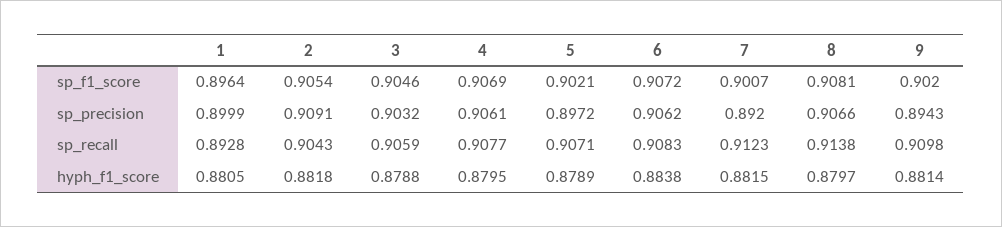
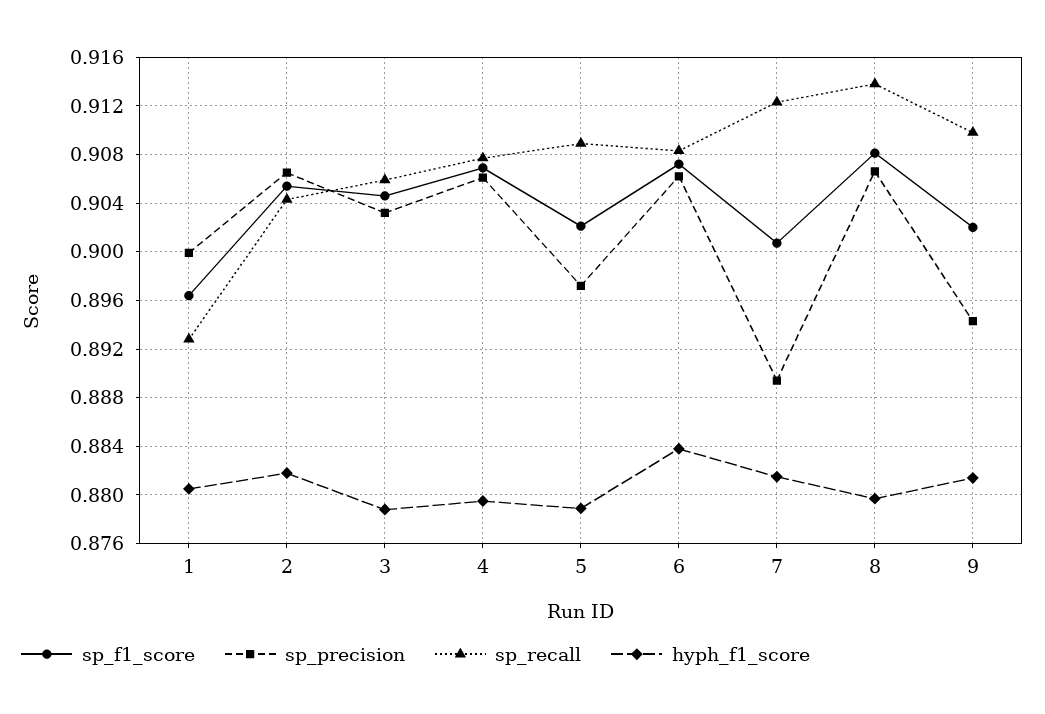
  {
    "sp_f1_score": {
      "1": 0.8964,
      "2": 0.9054,
      "3": 0.9046,
      "4": 0.9069,
      "5": 0.9021,
      "6": 0.9072,
      "7": 0.9007,
      "8": 0.9081,
      "9": 0.902
    },
    "sp_precision": {
      "1": 0.8999,
-     "2": 0.9091,
+     "2": 0.9065,
      "3": 0.9032,
      "4": 0.9061,
      "5": 0.8972,
      "6": 0.9062,
-     "7": 0.892,
+     "7": 0.8895,
      "8": 0.9066,
      "9": 0.8943
    },
    "sp_recall": {
      "1": 0.8928,
      "2": 0.9043,
      "3": 0.9059,
      "4": 0.9077,
-     "5": 0.9071,
+     "5": 0.909,
      "6": 0.9083,
      "7": 0.9123,
      "8": 0.9138,
      "9": 0.9098
    },
    "hyph_f1_score": {
      "1": 0.8805,
      "2": 0.8818,
      "3": 0.8788,
      "4": 0.8795,
      "5": 0.8789,
      "6": 0.8838,
      "7": 0.8815,
      "8": 0.8797,
      "9": 0.8814
    }
  }

